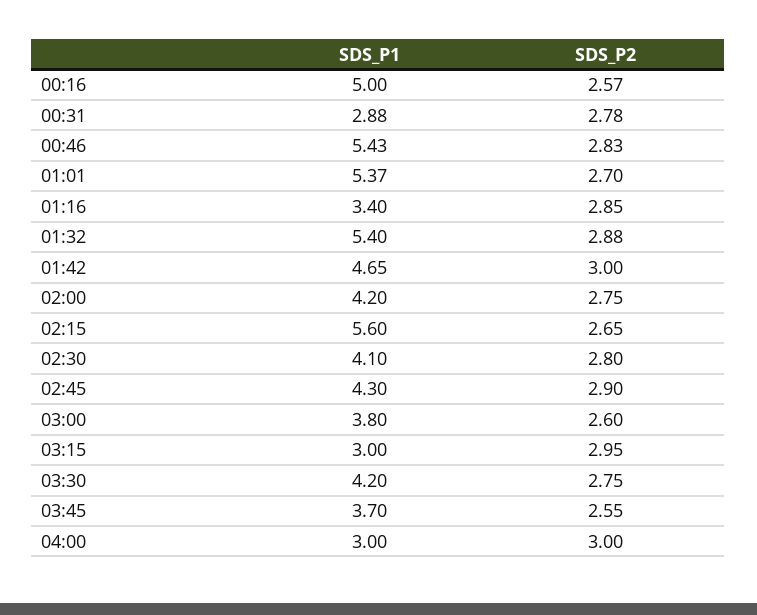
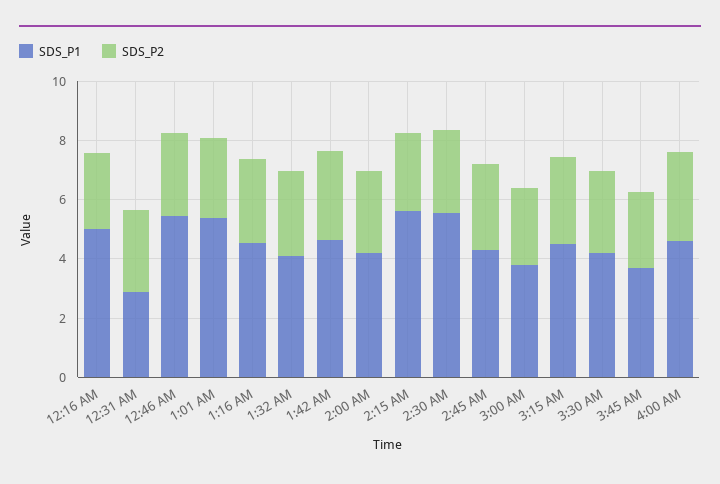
  {
    "SDS_P1": {
      "00:16": 5,
      "00:31": 2.88,
      "00:46": 5.43,
      "01:01": 5.37,
-     "01:16": 3.4,
+     "01:16": 4.5,
-     "01:32": 5.4,
+     "01:32": 4,
      "01:42": 4.65,
      "02:00": 4.2,
      "02:15": 5.6,
-     "02:30": 4.1,
+     "02:30": 5.5,
      "02:45": 4.3,
      "03:00": 3.8,
-     "03:15": 3,
+     "03:15": 4.5,
      "03:30": 4.2,
      "03:45": 3.7,
-     "04:00": 3
+     "04:00": 4.5
    },
    "SDS_P2": {
      "00:16": 2.57,
      "00:31": 2.78,
      "00:46": 2.83,
      "01:01": 2.7,
      "01:16": 2.85,
      "01:32": 2.88,
      "01:42": 3,
      "02:00": 2.75,
      "02:15": 2.65,
      "02:30": 2.8,
      "02:45": 2.9,
      "03:00": 2.6,
      "03:15": 2.95,
      "03:30": 2.75,
      "03:45": 2.55,
      "04:00": 3
    }
  }

